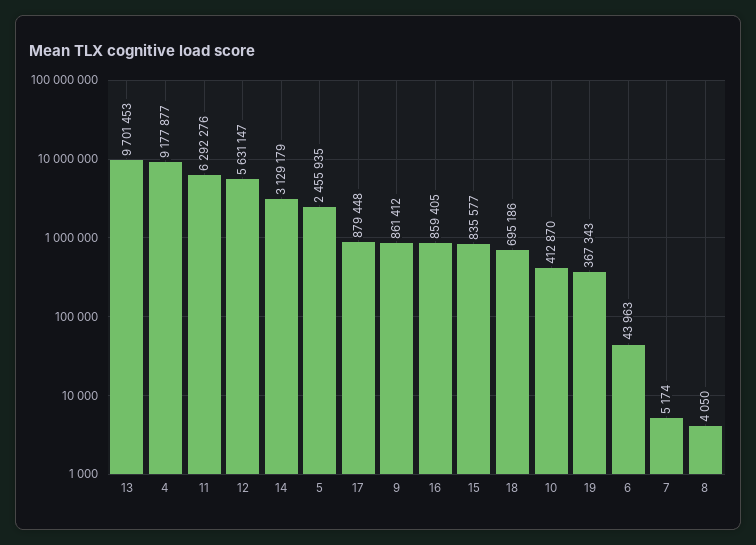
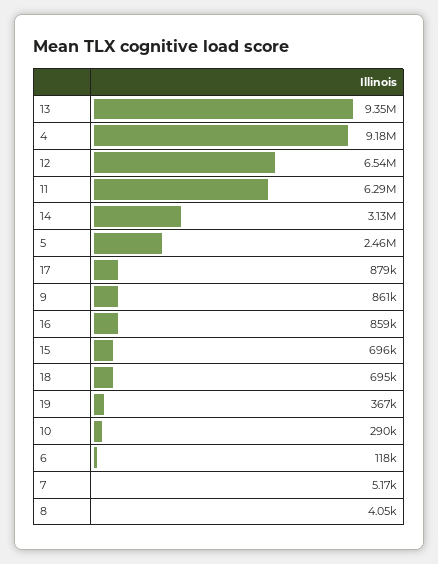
  {
-   "13": 9701453,
+   "13": 9350000,
    "4": 9177877,
    "11": 6292276,
-   "12": 5631147,
+   "12": 6540000,
    "14": 3129179,
    "5": 2455935,
    "17": 879448,
    "9": 861412,
    "16": 859405,
-   "15": 835577,
+   "15": 696000,
    "18": 695186,
-   "10": 412870,
+   "10": 290000,
    "19": 367343,
-   "6": 43963,
+   "6": 118000,
    "7": 5174,
    "8": 4050
  }

